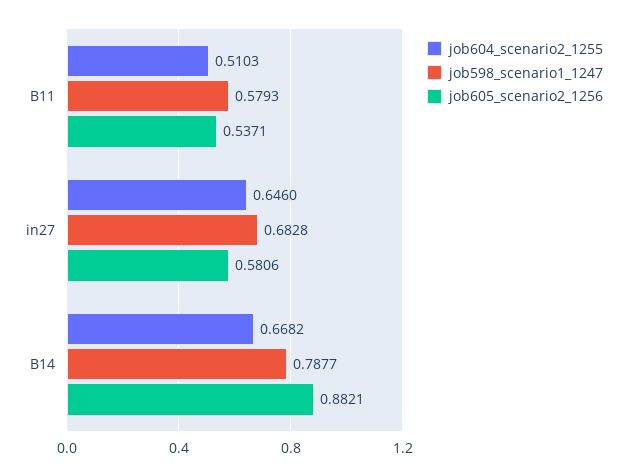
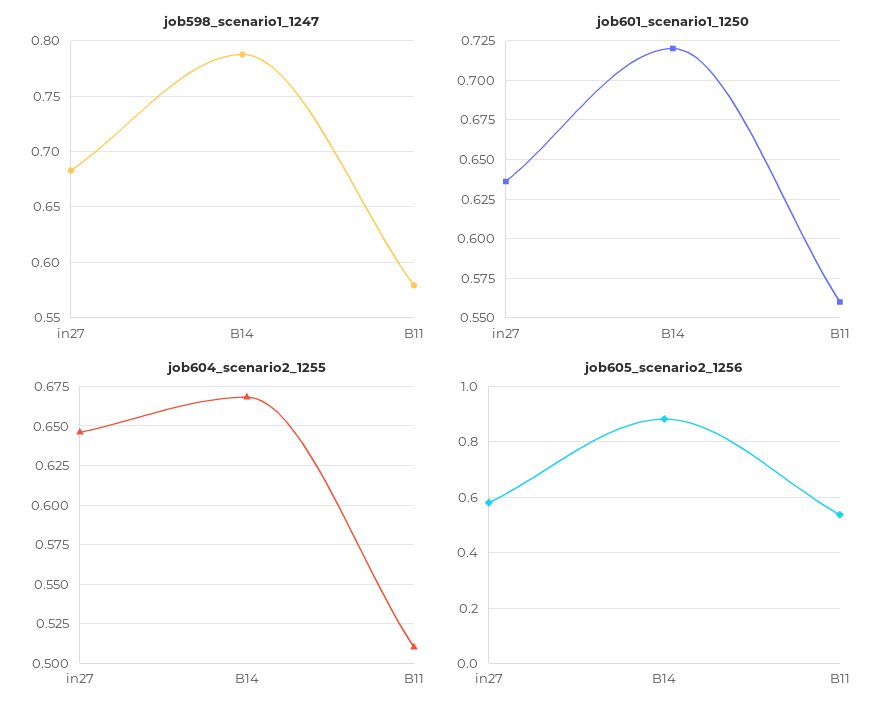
  {
    "job604_scenario2_1255": {
      "B11": 0.5103,
      "in27": 0.646,
      "B14": 0.6682
    },
    "job598_scenario1_1247": {
      "B11": 0.5793,
      "in27": 0.6828,
      "B14": 0.7877
    },
    "job605_scenario2_1256": {
      "B11": 0.5371,
      "in27": 0.5806,
      "B14": 0.8821
-   }
+   },
+   "job601_scenario1_1250": {
+     "in27": 0.635,
+     "B14": 0.72,
+     "B11": 0.56
+   }
  }

